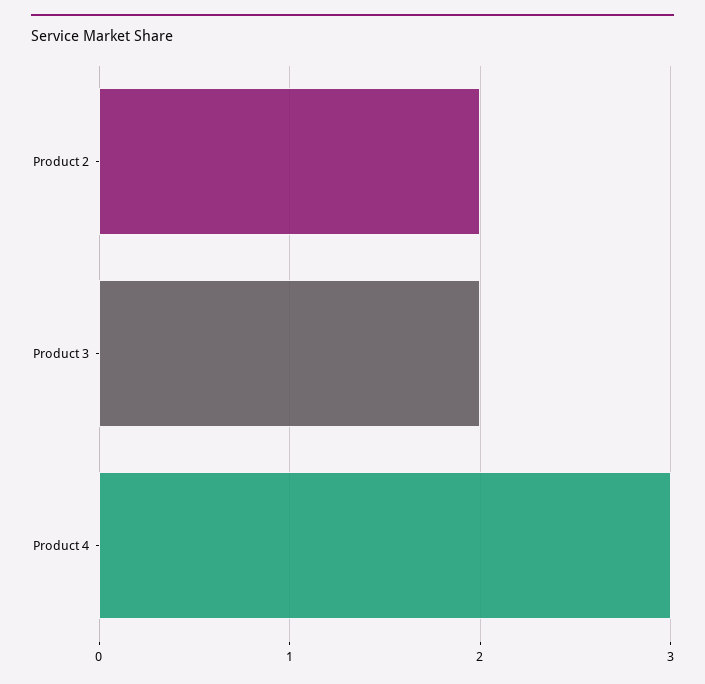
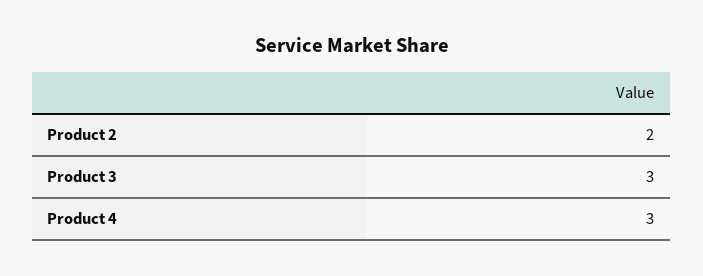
  {
    "Product 2": 2,
-   "Product 3": 2,
+   "Product 3": 3,
    "Product 4": 3
  }

